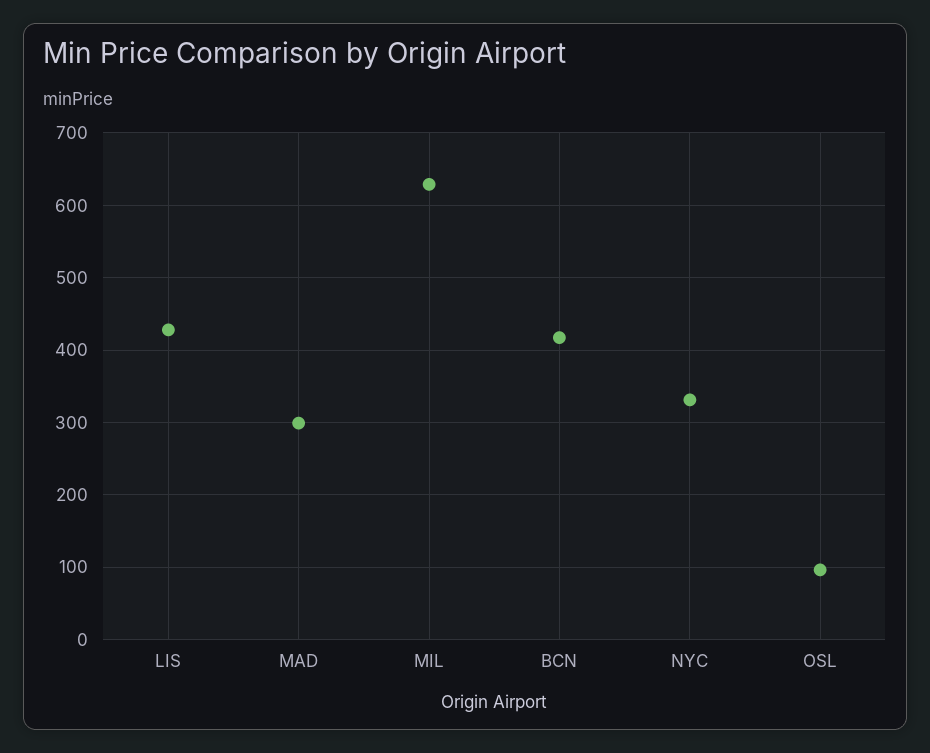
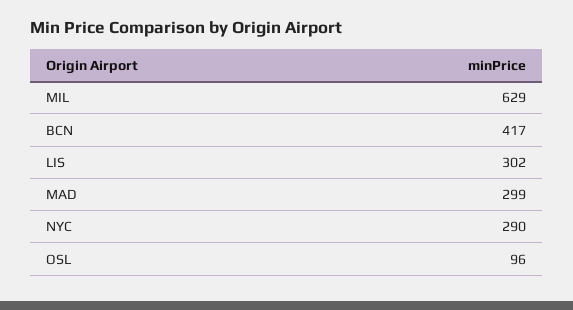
  {
-   "LIS": 430,
+   "LIS": 302,
    "MAD": 299,
    "MIL": 629,
    "BCN": 417,
-   "NYC": 330,
+   "NYC": 290,
    "OSL": 96
  }

